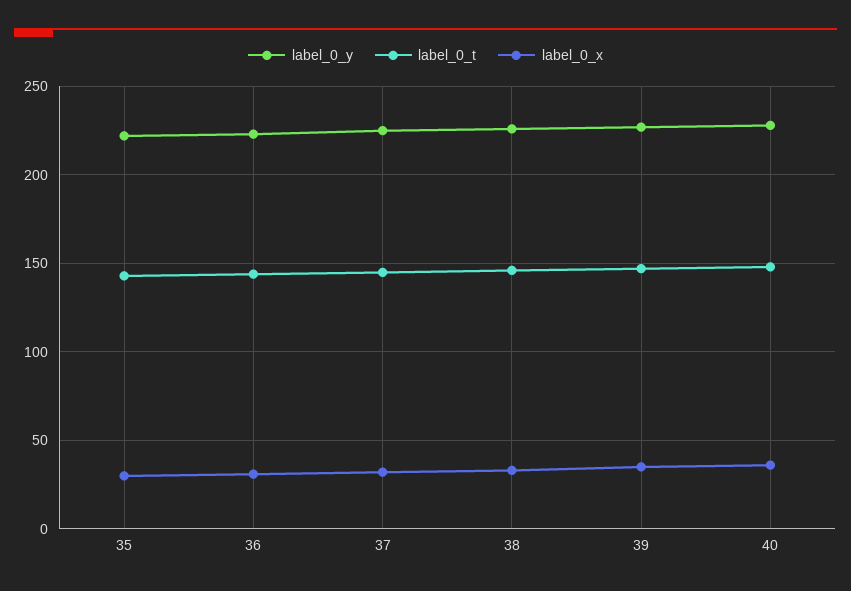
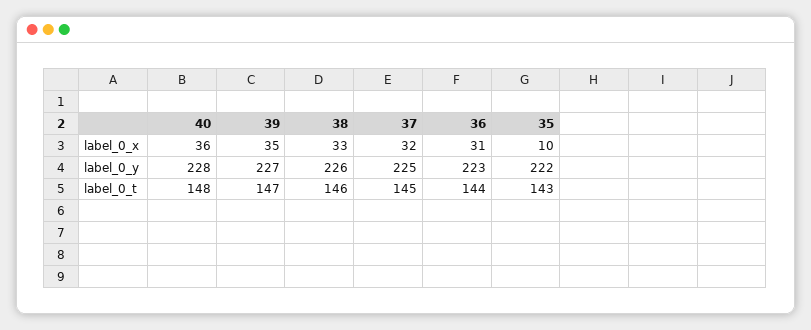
  {
    "label_0_y": {
      "35": 222,
      "36": 223,
      "37": 225,
      "38": 226,
      "39": 227,
      "40": 228
    },
    "label_0_t": {
      "35": 143,
      "36": 144,
      "37": 145,
      "38": 146,
      "39": 147,
      "40": 148
    },
    "label_0_x": {
-     "35": 30,
+     "35": 10,
      "36": 31,
      "37": 32,
      "38": 33,
      "39": 35,
      "40": 36
    }
  }

